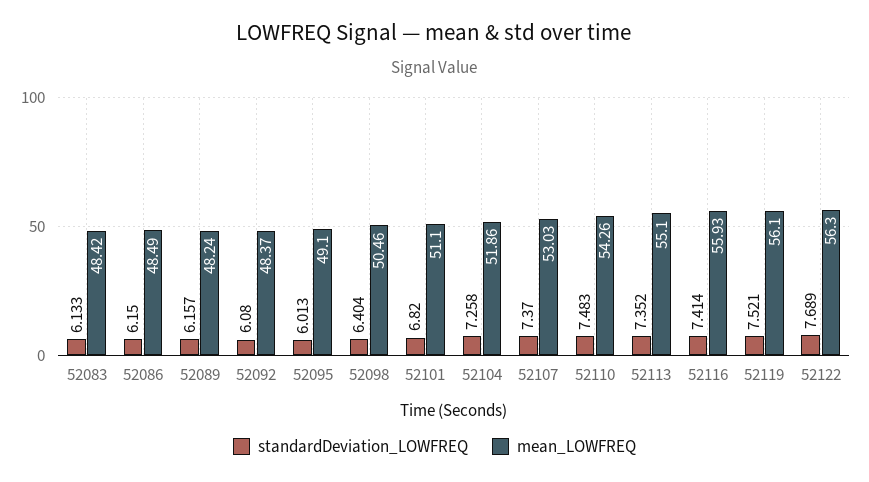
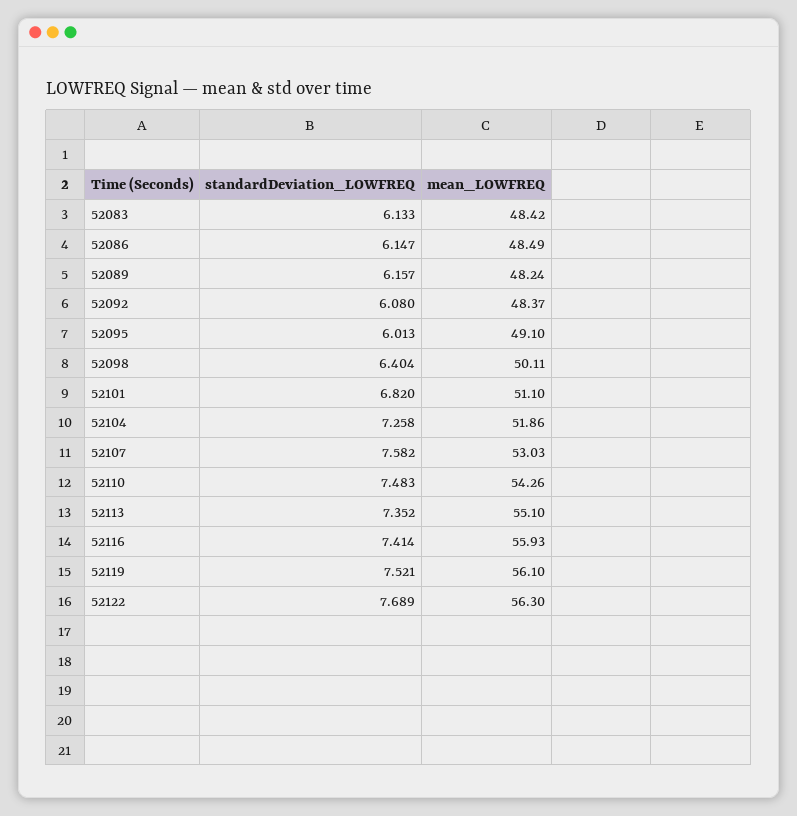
  {
    "standardDeviation_LOWFREQ": {
      "52083": 6.133,
-     "52086": 6.15,
+     "52086": 6.147,
      "52089": 6.157,
      "52092": 6.08,
      "52095": 6.013,
      "52098": 6.404,
      "52101": 6.82,
      "52104": 7.258,
-     "52107": 7.37,
+     "52107": 7.582,
      "52110": 7.483,
      "52113": 7.352,
      "52116": 7.414,
      "52119": 7.521,
      "52122": 7.689
    },
    "mean_LOWFREQ": {
      "52083": 48.42,
      "52086": 48.49,
      "52089": 48.24,
      "52092": 48.37,
      "52095": 49.1,
-     "52098": 50.46,
+     "52098": 50.11,
      "52101": 51.1,
      "52104": 51.86,
      "52107": 53.03,
      "52110": 54.26,
      "52113": 55.1,
      "52116": 55.93,
      "52119": 56.1,
      "52122": 56.3
    }
  }

